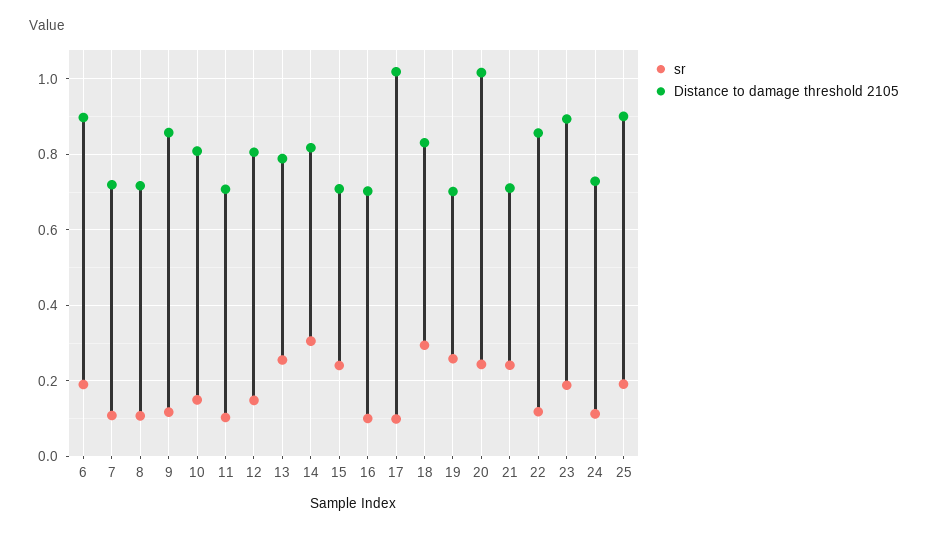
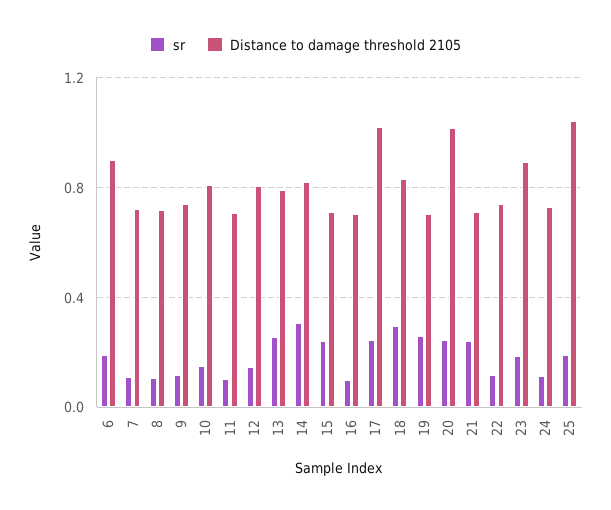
  {
    "sr": {
      "6": 0.2,
      "7": 0.1,
      "8": 0.1,
      "9": 0.12,
      "10": 0.14,
      "11": 0.1,
      "12": 0.14,
      "13": 0.26,
      "14": 0.3,
      "15": 0.24,
      "16": 0.1,
-     "17": 0.1,
+     "17": 0.25,
      "18": 0.3,
      "19": 0.26,
      "20": 0.24,
      "21": 0.24,
      "22": 0.12,
      "23": 0.18,
      "24": 0.12,
      "25": 0.2
    },
    "Distance to damage threshold 2105": {
      "6": 0.9,
      "7": 0.72,
      "8": 0.72,
-     "9": 0.86,
+     "9": 0.75,
      "10": 0.8,
      "11": 0.7,
      "12": 0.8,
      "13": 0.78,
      "14": 0.82,
      "15": 0.7,
      "16": 0.7,
      "17": 1.02,
      "18": 0.84,
      "19": 0.7,
      "20": 1.02,
      "21": 0.72,
-     "22": 0.86,
+     "22": 0.75,
      "23": 0.9,
      "24": 0.72,
-     "25": 0.9
+     "25": 1.05
    }
  }

